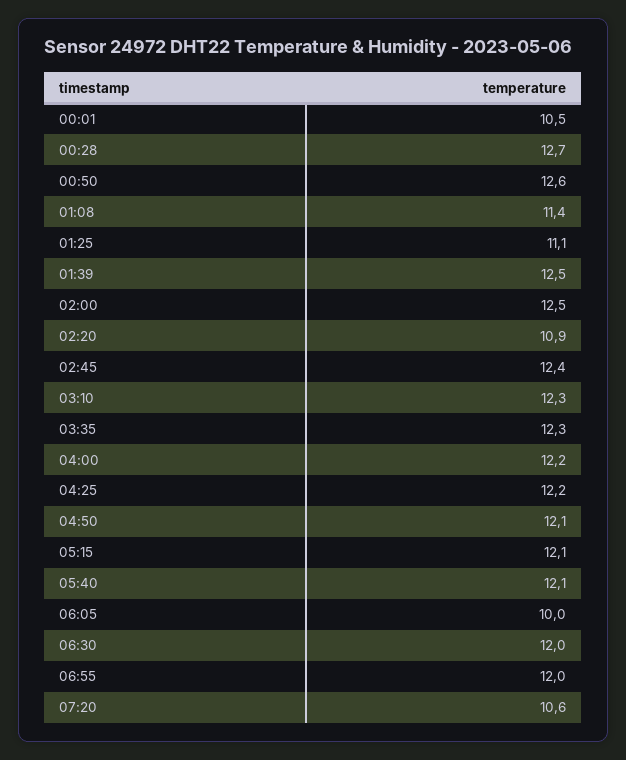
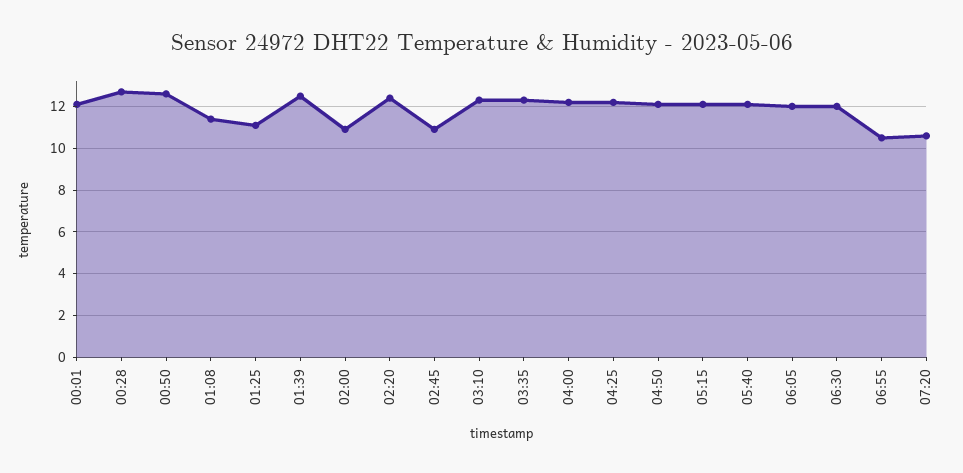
  {
-   "00:01": 10.5,
+   "00:01": 12,
    "00:28": 12.7,
    "00:50": 12.6,
    "01:08": 11.4,
    "01:25": 11.1,
    "01:39": 12.5,
-   "02:00": 12.5,
+   "02:00": 11,
-   "02:20": 10.9,
+   "02:20": 12.5,
-   "02:45": 12.4,
+   "02:45": 11,
    "03:10": 12.3,
    "03:35": 12.3,
    "04:00": 12.2,
    "04:25": 12.2,
    "04:50": 12.1,
    "05:15": 12.1,
    "05:40": 12.1,
-   "06:05": 10,
+   "06:05": 12,
    "06:30": 12,
-   "06:55": 12,
+   "06:55": 10.5,
    "07:20": 10.6
  }

